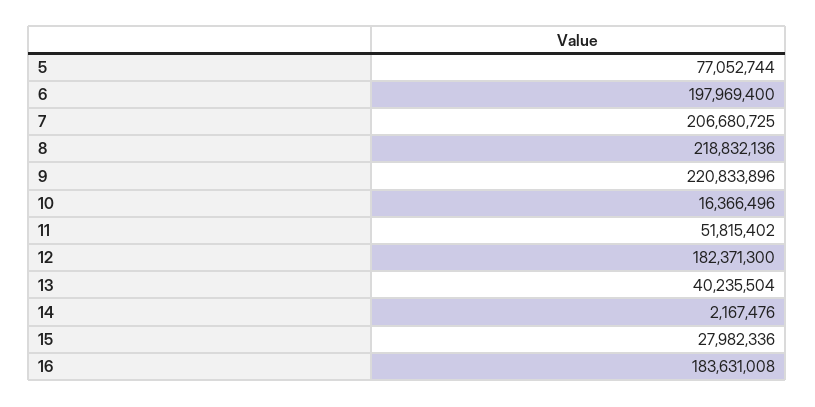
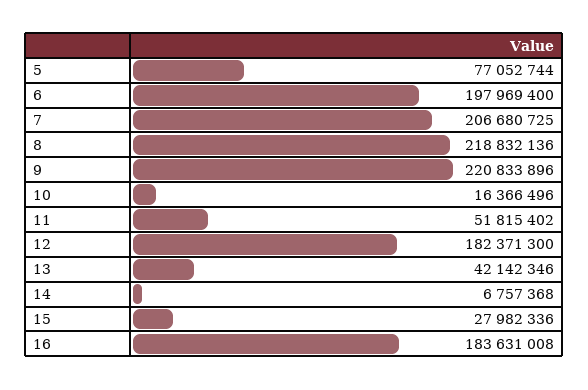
  {
    "5": 77052744,
    "6": 197969400,
    "7": 206680725,
    "8": 218832136,
    "9": 220833896,
    "10": 16366496,
    "11": 51815402,
    "12": 182371300,
-   "13": 40235504,
+   "13": 42142346,
-   "14": 2167476,
+   "14": 6757368,
    "15": 27982336,
    "16": 183631008
  }

